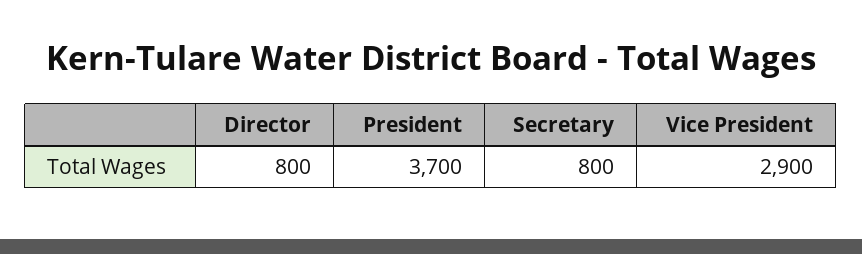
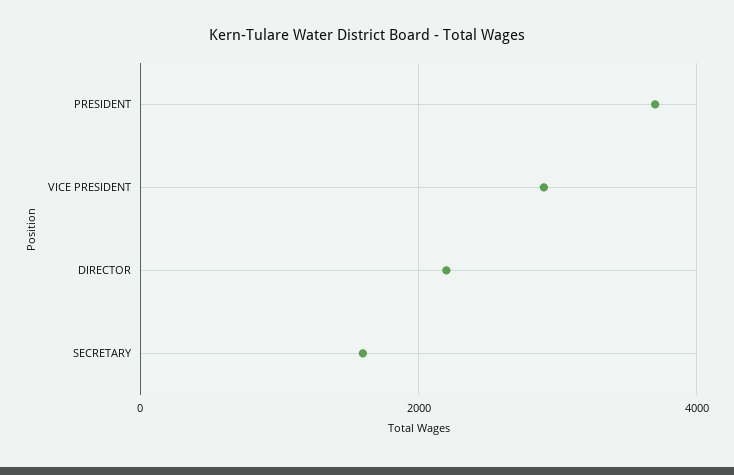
  {
-   "Director": 800,
+   "Director": 2200,
    "President": 3700,
-   "Secretary": 800,
+   "Secretary": 1600,
    "Vice President": 2900
  }

